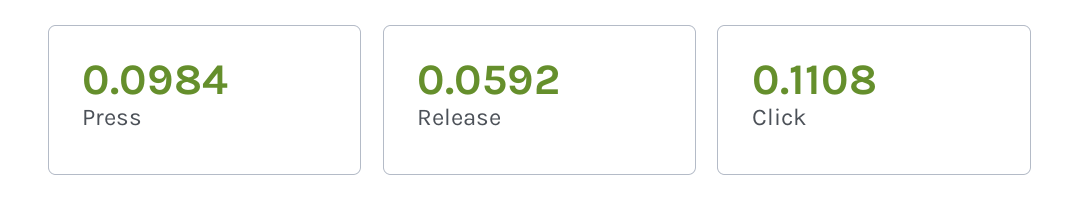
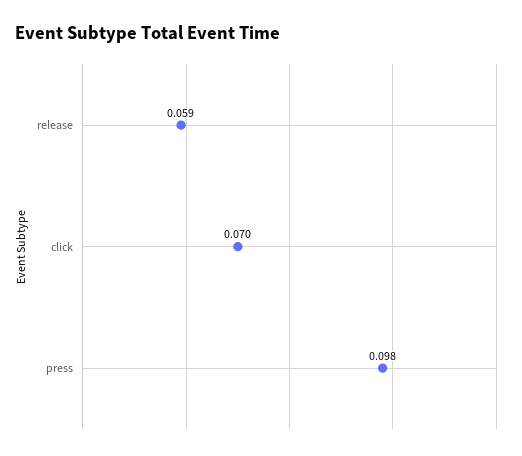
  {
    "Press": 0.0984,
    "Release": 0.0592,
-   "Click": 0.1108
+   "Click": 0.07
  }

